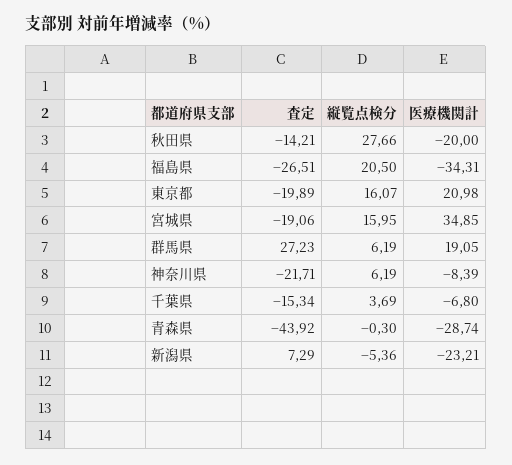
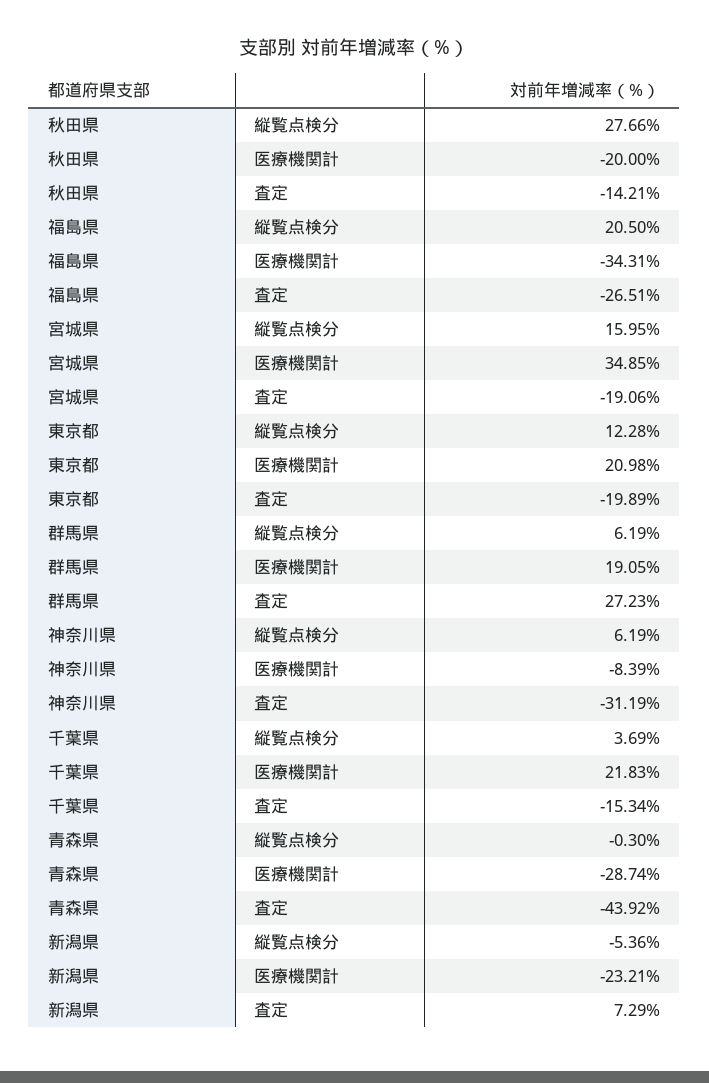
  {
    "査定": {
      "秋田県": -14.21,
      "福島県": -26.51,
      "東京都": -19.89,
      "宮城県": -19.06,
      "群馬県": 27.23,
-     "神奈川県": -21.71,
+     "神奈川県": -31.19,
      "千葉県": -15.34,
      "青森県": -43.92,
      "新潟県": 7.29
    },
    "縦覧点検分": {
      "秋田県": 27.66,
      "福島県": 20.5,
-     "東京都": 16.07,
+     "東京都": 12.28,
      "宮城県": 15.95,
      "群馬県": 6.19,
      "神奈川県": 6.19,
      "千葉県": 3.69,
      "青森県": -0.3,
      "新潟県": -5.36
    },
    "医療機関計": {
      "秋田県": -20,
      "福島県": -34.31,
      "東京都": 20.98,
      "宮城県": 34.85,
      "群馬県": 19.05,
      "神奈川県": -8.39,
-     "千葉県": -6.8,
+     "千葉県": 21.83,
      "青森県": -28.74,
      "新潟県": -23.21
    }
  }

